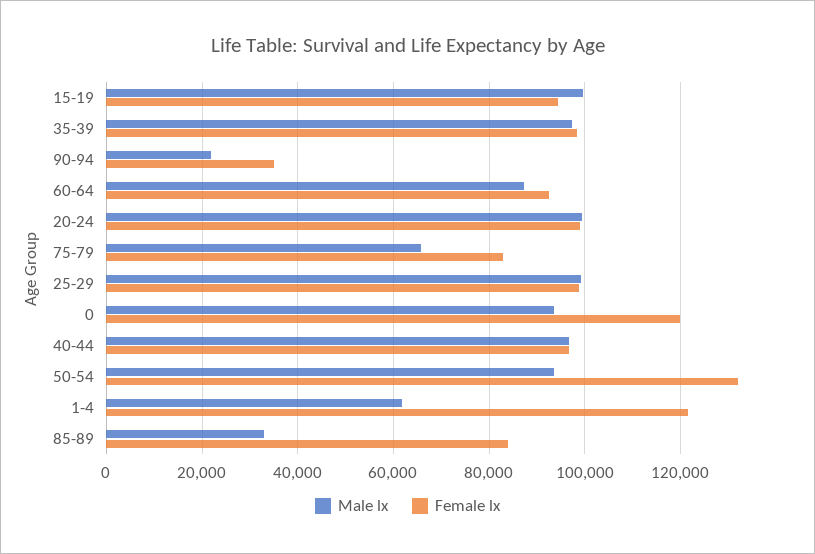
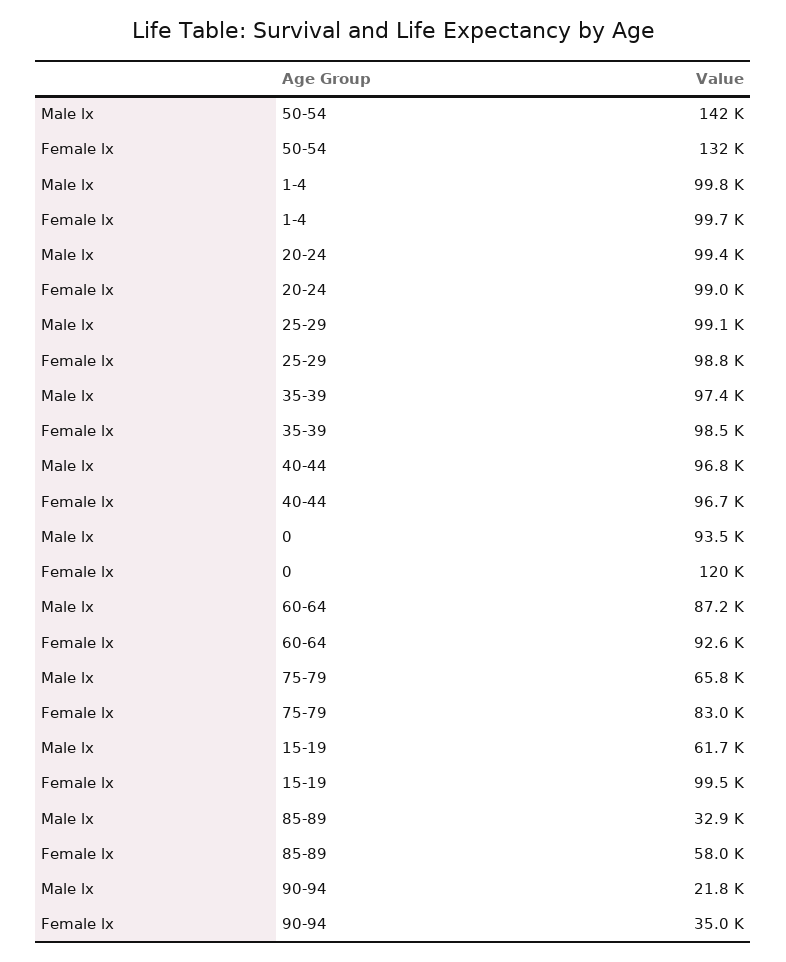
  {
    "Male lx": {
-     "15-19": 100000,
+     "15-19": 61700,
      "35-39": 97400,
      "90-94": 21800,
      "60-64": 87200,
      "20-24": 99400,
      "75-79": 65800,
      "25-29": 99100,
      "0": 93500,
      "40-44": 96800,
-     "50-54": 94000,
+     "50-54": 142000,
-     "1-4": 62000,
+     "1-4": 99800,
      "85-89": 32900
    },
    "Female lx": {
-     "15-19": 94000,
+     "15-19": 99500,
      "35-39": 98500,
      "90-94": 35000,
      "60-64": 92600,
      "20-24": 99000,
      "75-79": 83000,
      "25-29": 98800,
      "0": 120000,
      "40-44": 96700,
      "50-54": 132000,
-     "1-4": 122000,
+     "1-4": 99700,
-     "85-89": 84000
+     "85-89": 58000
    }
  }

